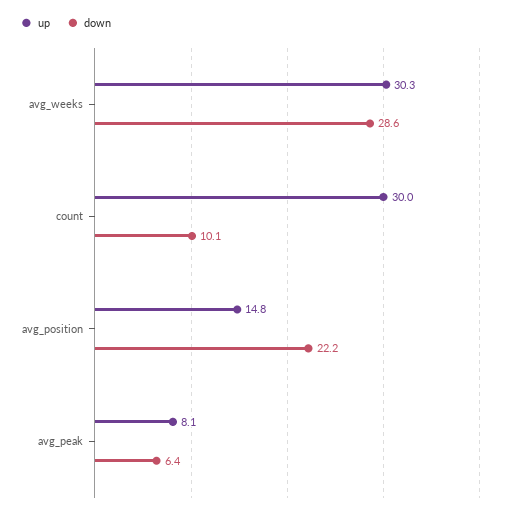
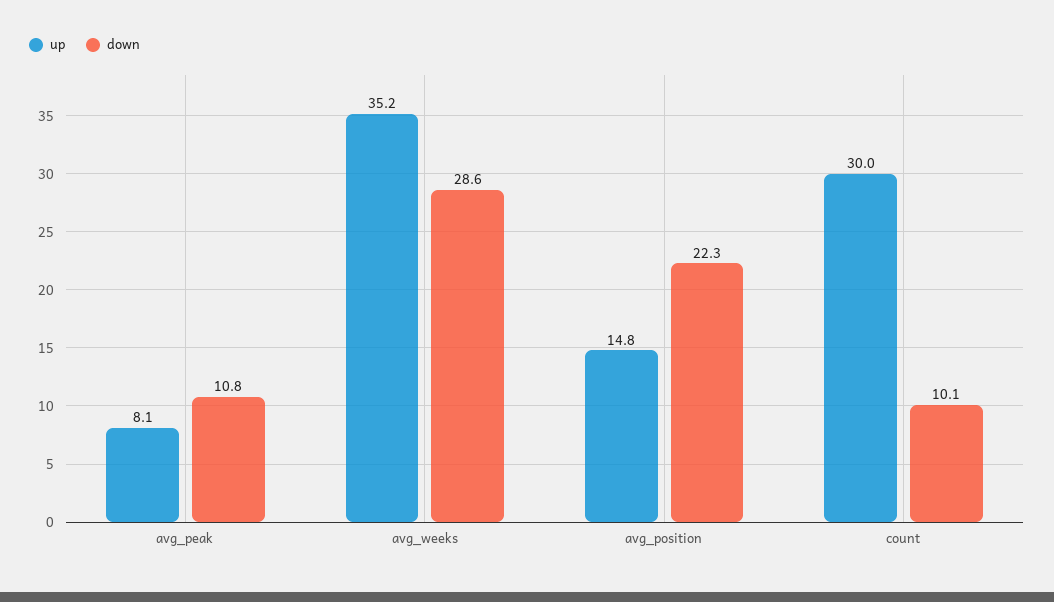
  {
    "up": {
-     "avg_weeks": 30.3,
+     "avg_weeks": 35.2,
      "count": 30,
      "avg_position": 14.8,
      "avg_peak": 8.1
    },
    "down": {
      "avg_weeks": 28.6,
      "count": 10.1,
-     "avg_position": 22.2,
+     "avg_position": 22.3,
-     "avg_peak": 6.4
+     "avg_peak": 10.8
    }
  }

